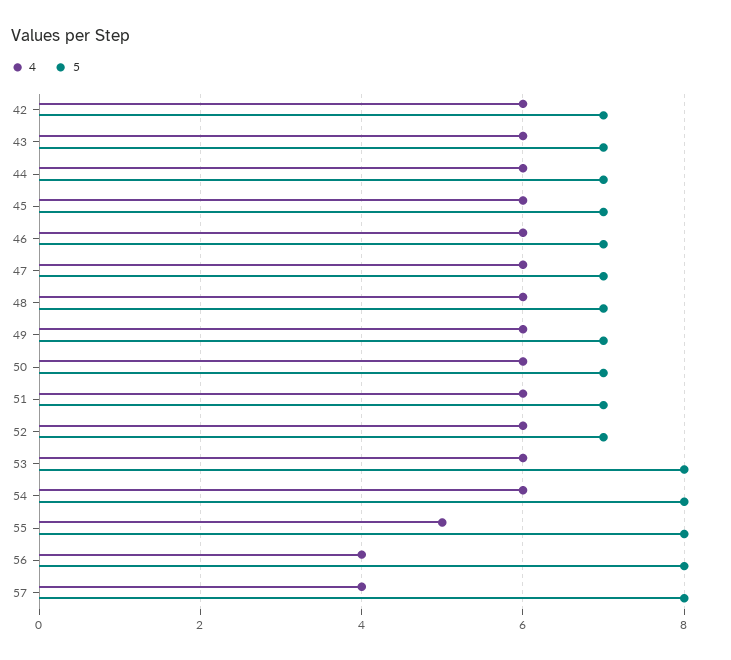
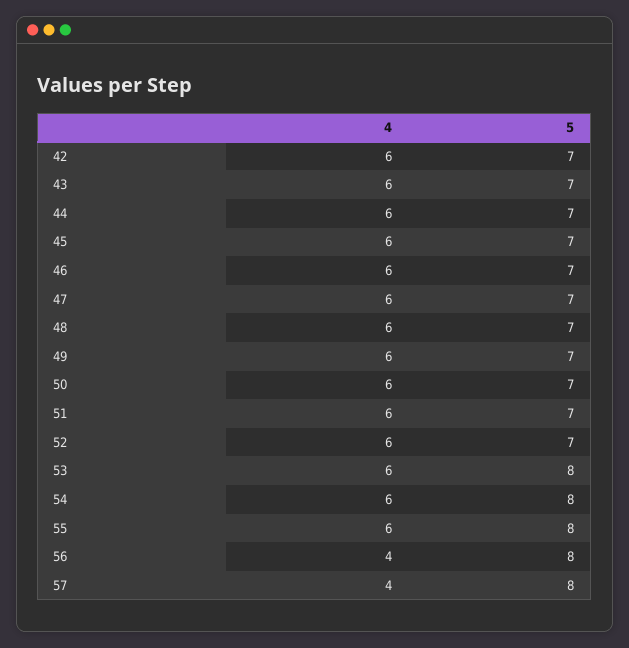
  {
    "4": {
      "42": 6,
      "43": 6,
      "44": 6,
      "45": 6,
      "46": 6,
      "47": 6,
      "48": 6,
      "49": 6,
      "50": 6,
      "51": 6,
      "52": 6,
      "53": 6,
      "54": 6,
-     "55": 5,
+     "55": 6,
      "56": 4,
      "57": 4
    },
    "5": {
      "42": 7,
      "43": 7,
      "44": 7,
      "45": 7,
      "46": 7,
      "47": 7,
      "48": 7,
      "49": 7,
      "50": 7,
      "51": 7,
      "52": 7,
      "53": 8,
      "54": 8,
      "55": 8,
      "56": 8,
      "57": 8
    }
  }

